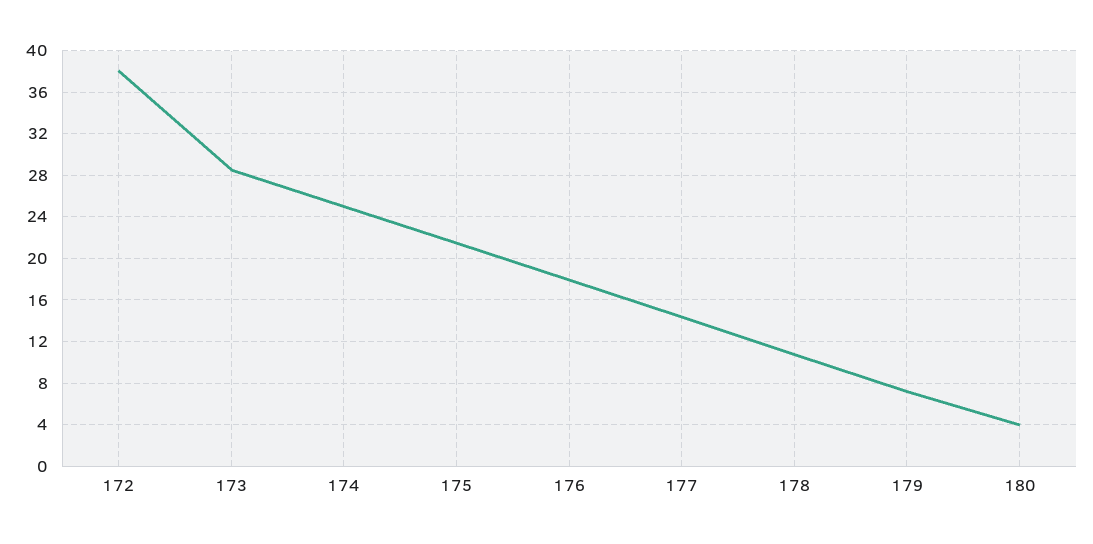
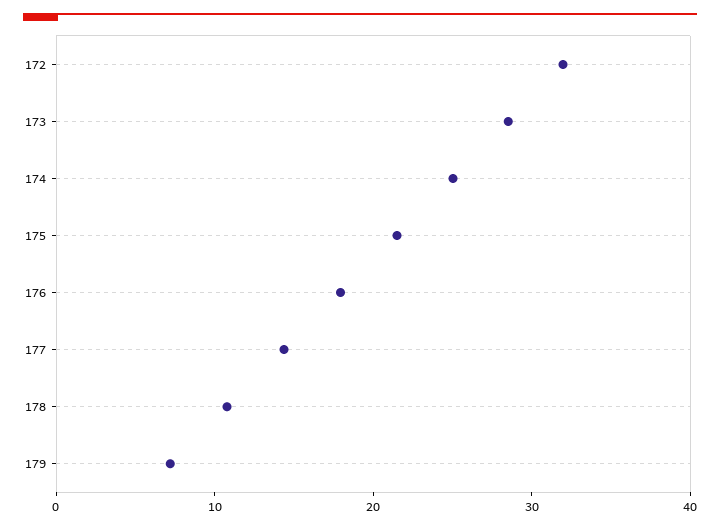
  {
-   "172": 38,
+   "172": 32,
    "173": 29,
    "174": 25,
    "175": 22,
    "176": 18,
    "177": 14,
    "178": 11,
-   "179": 7,
+   "179": 7
-   "180": 4
  }

